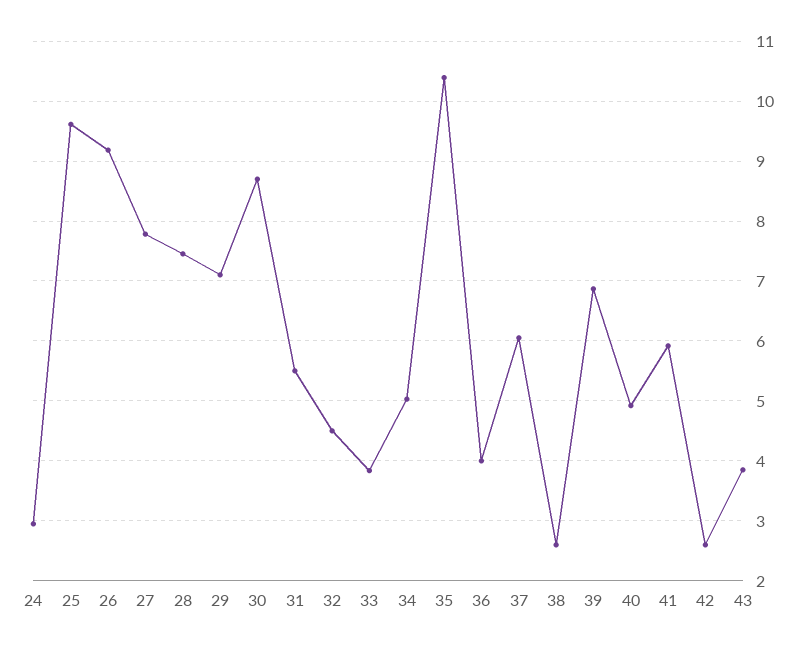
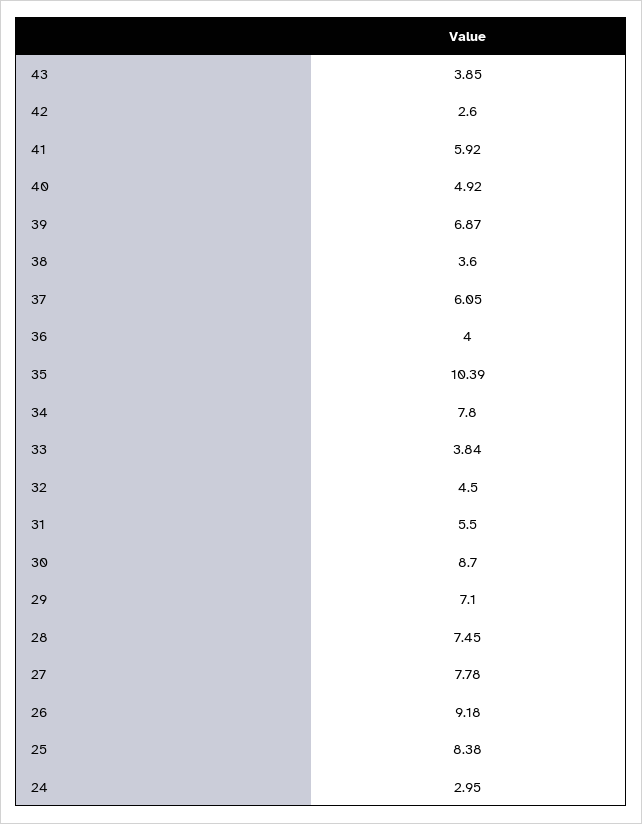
  {
    "24": 2.95,
-   "25": 9.6,
+   "25": 8.38,
    "26": 9.18,
    "27": 7.78,
    "28": 7.45,
    "29": 7.1,
    "30": 8.7,
    "31": 5.5,
    "32": 4.5,
    "33": 3.84,
-   "34": 5,
+   "34": 7.8,
    "35": 10.39,
    "36": 4,
    "37": 6.05,
-   "38": 2.6,
+   "38": 3.6,
    "39": 6.87,
    "40": 4.92,
    "41": 5.92,
    "42": 2.6,
    "43": 3.85
  }

